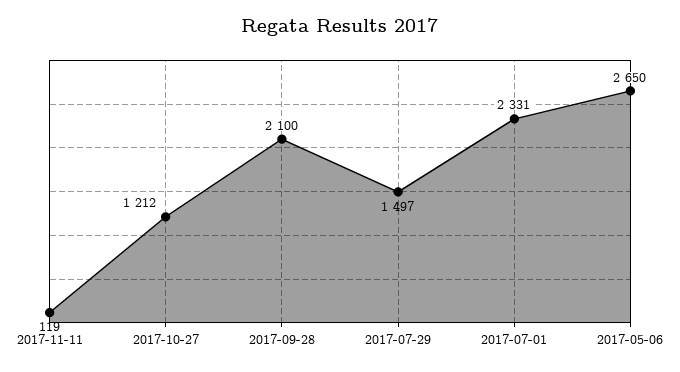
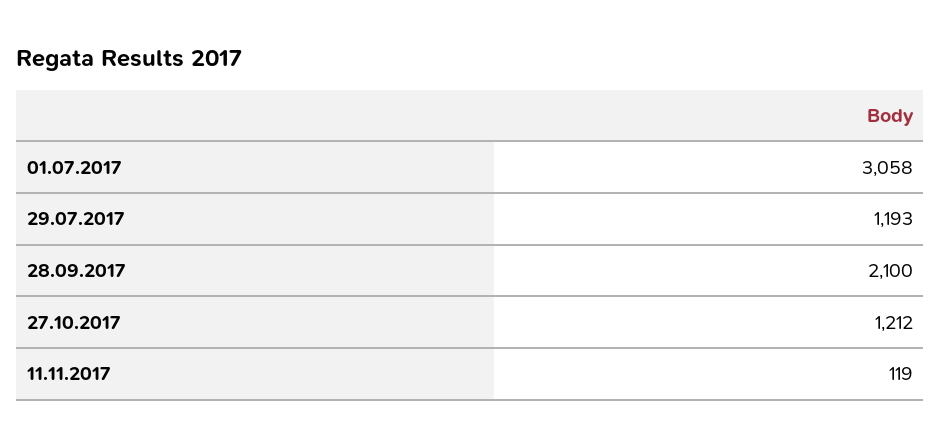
  {
    "2017-11-11": 119,
    "2017-10-27": 1212,
    "2017-09-28": 2100,
-   "2017-07-29": 1497,
+   "2017-07-29": 1193,
-   "2017-07-01": 2331,
+   "2017-07-01": 3058
-   "2017-05-06": 2650
  }

